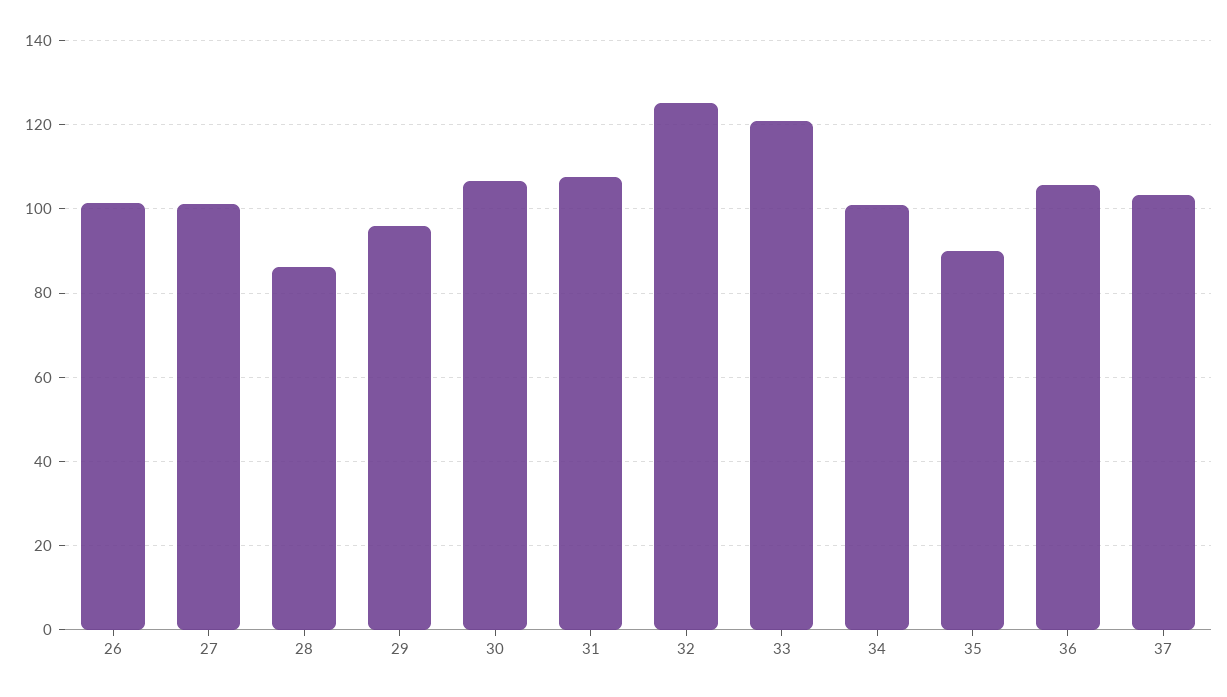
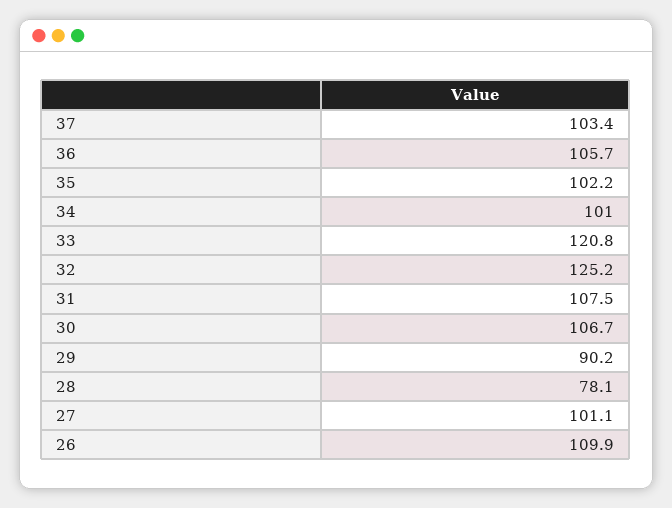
  {
-   "26": 102,
+   "26": 109.9,
    "27": 101.1,
-   "28": 86,
+   "28": 78.1,
-   "29": 96,
+   "29": 90.2,
    "30": 106.7,
    "31": 107.5,
    "32": 125.2,
    "33": 120.8,
    "34": 101,
-   "35": 90,
+   "35": 102.2,
    "36": 105.7,
    "37": 103.4
  }

